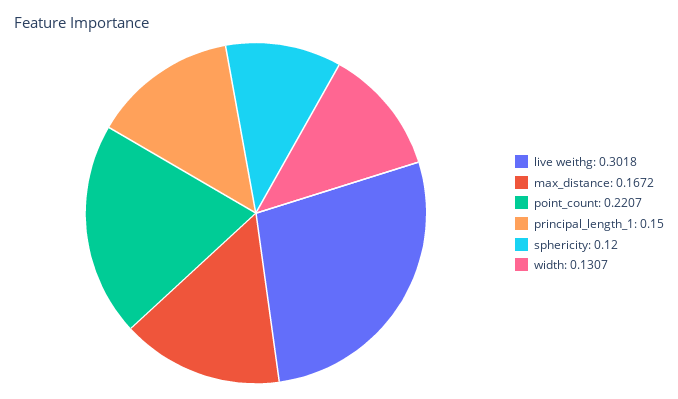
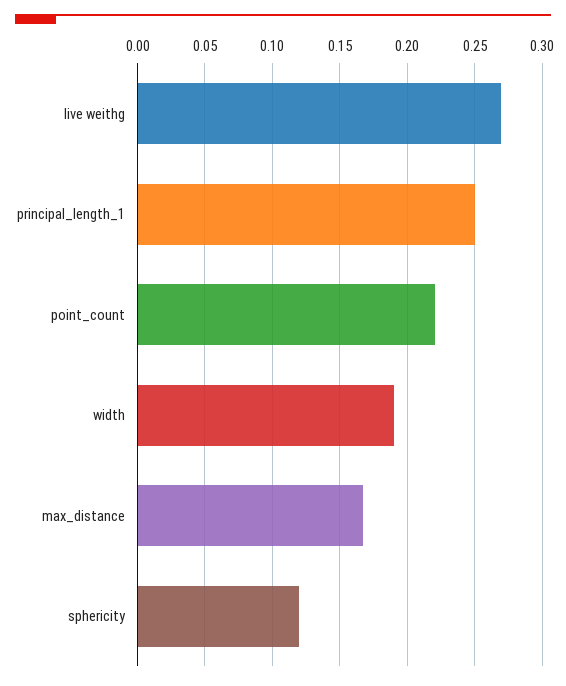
  {
-   "live weithg": 0.3018,
+   "live weithg": 0.27,
    "max_distance": 0.1672,
    "point_count": 0.2207,
-   "principal_length_1": 0.15,
+   "principal_length_1": 0.25,
    "sphericity": 0.12,
-   "width": 0.1307
+   "width": 0.19
  }

